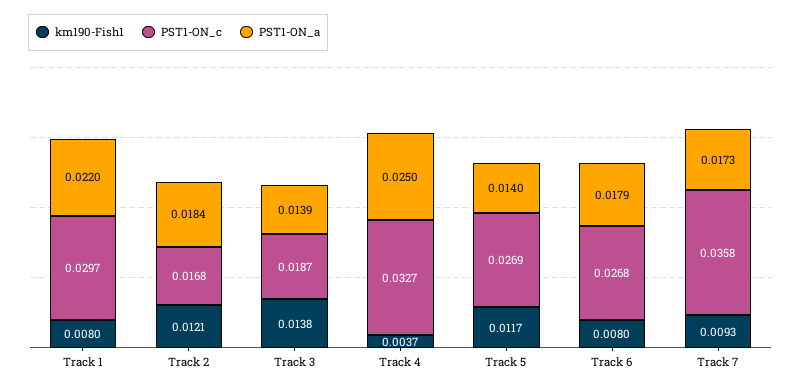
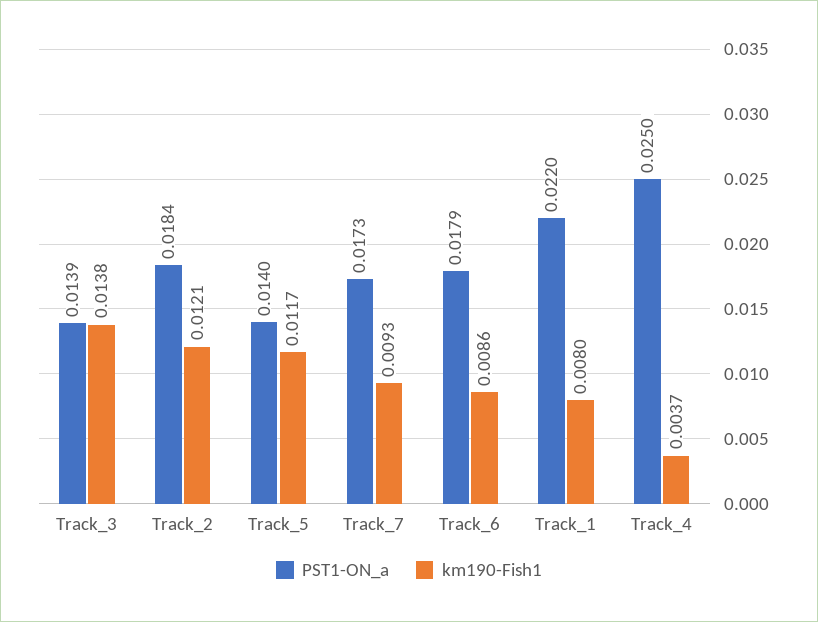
  {
    "km190-Fish1": {
      "Track 1": 0.008,
      "Track 2": 0.0121,
      "Track 3": 0.0138,
      "Track 4": 0.0037,
      "Track 5": 0.0117,
-     "Track 6": 0.008,
+     "Track 6": 0.0086,
      "Track 7": 0.0093
    },
-   "PST1-ON_c": {
-     "Track 1": 0.0297,
-     "Track 2": 0.0168,
-     "Track 3": 0.0187,
-     "Track 4": 0.0327,
-     "Track 5": 0.0269,
-     "Track 6": 0.0268,
-     "Track 7": 0.0358
-   },
    "PST1-ON_a": {
      "Track 1": 0.022,
      "Track 2": 0.0184,
      "Track 3": 0.0139,
      "Track 4": 0.025,
      "Track 5": 0.014,
      "Track 6": 0.0179,
      "Track 7": 0.0173
    }
  }

